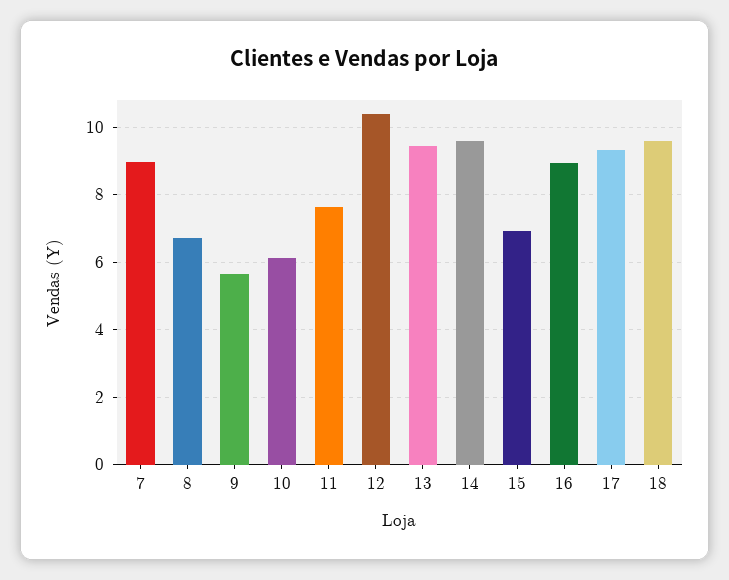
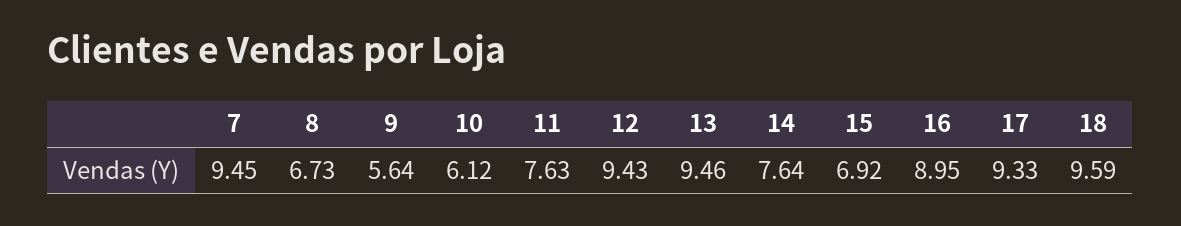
  {
-   "7": 9,
+   "7": 9.45,
    "8": 6.73,
    "9": 5.64,
    "10": 6.12,
    "11": 7.63,
-   "12": 10.4,
+   "12": 9.43,
    "13": 9.46,
-   "14": 9.6,
+   "14": 7.64,
    "15": 6.92,
    "16": 8.95,
    "17": 9.33,
    "18": 9.59
  }

